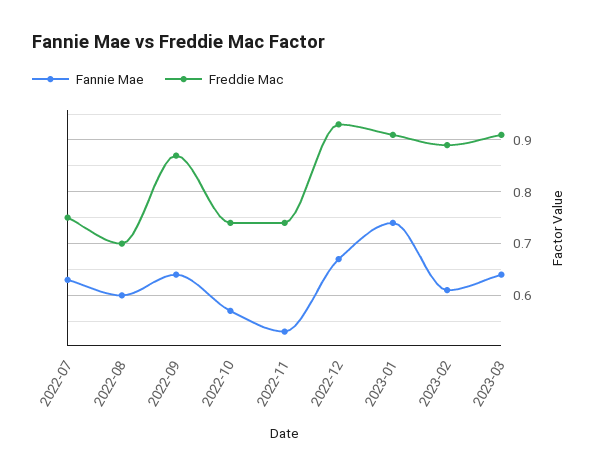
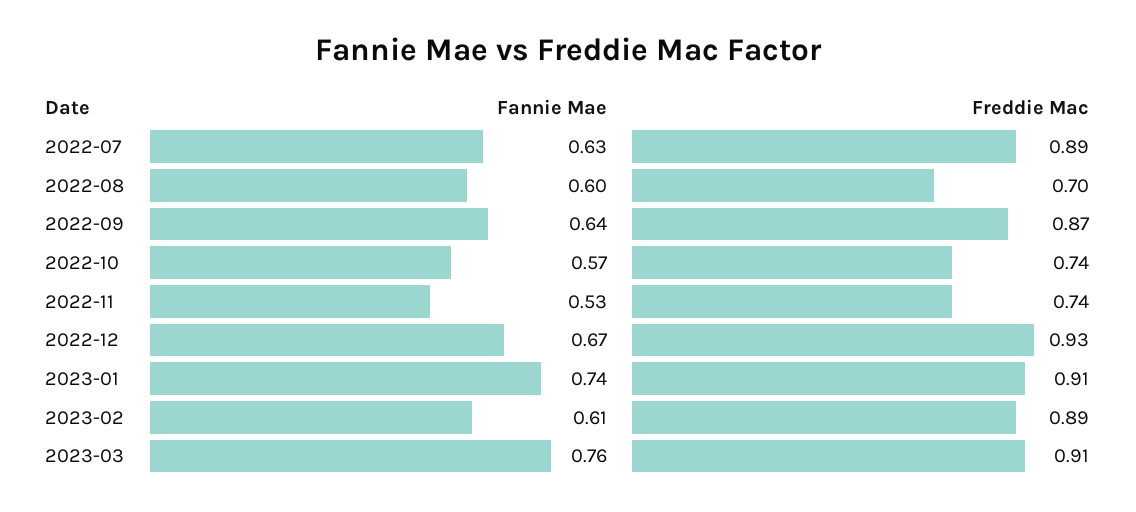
  {
    "Fannie Mae": {
      "2022-07": 0.63,
      "2022-08": 0.6,
      "2022-09": 0.64,
      "2022-10": 0.57,
      "2022-11": 0.53,
      "2022-12": 0.67,
      "2023-01": 0.74,
      "2023-02": 0.61,
-     "2023-03": 0.65
+     "2023-03": 0.76
    },
    "Freddie Mac": {
-     "2022-07": 0.75,
+     "2022-07": 0.89,
      "2022-08": 0.7,
      "2022-09": 0.87,
      "2022-10": 0.74,
      "2022-11": 0.74,
      "2022-12": 0.93,
      "2023-01": 0.91,
      "2023-02": 0.89,
      "2023-03": 0.91
    }
  }

